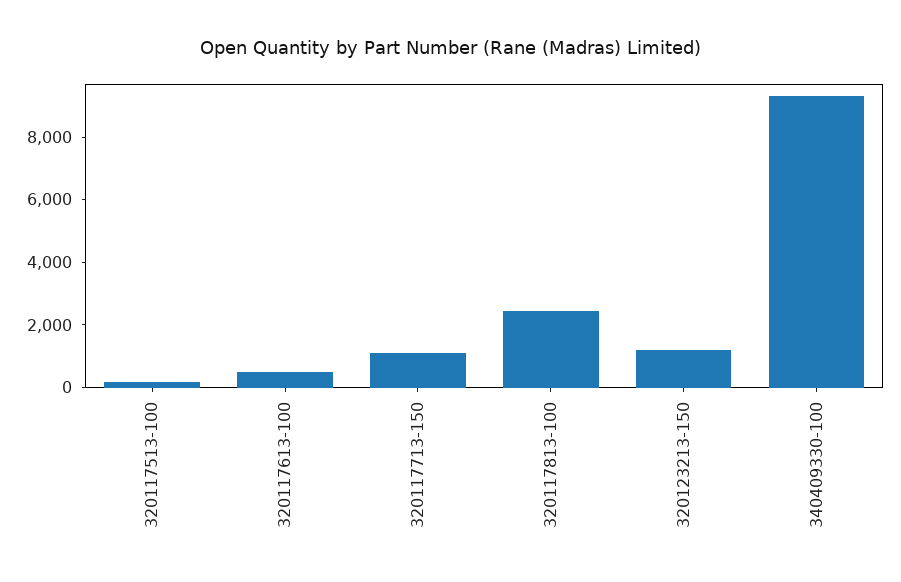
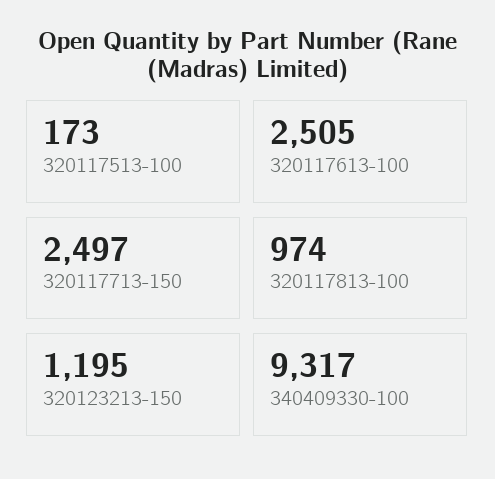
  {
    "320117513-100": 173,
-   "320117613-100": 500,
+   "320117613-100": 2505,
-   "320117713-150": 1000,
+   "320117713-150": 2497,
-   "320117813-100": 2500,
+   "320117813-100": 974,
    "320123213-150": 1195,
    "340409330-100": 9317
  }

